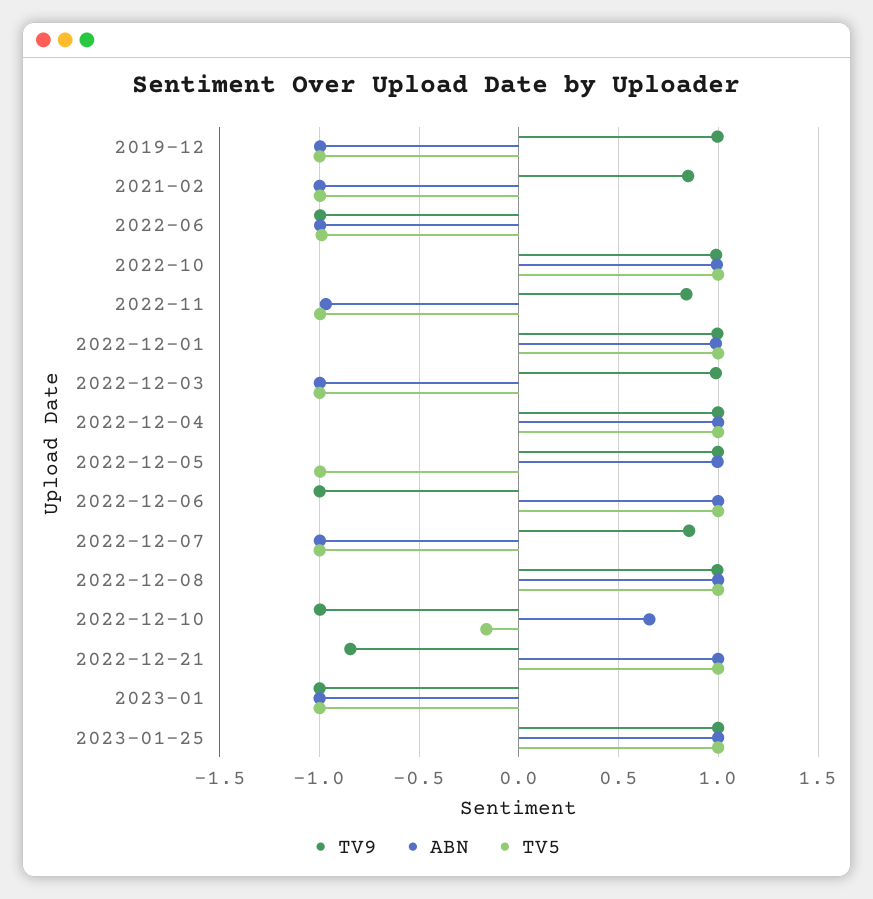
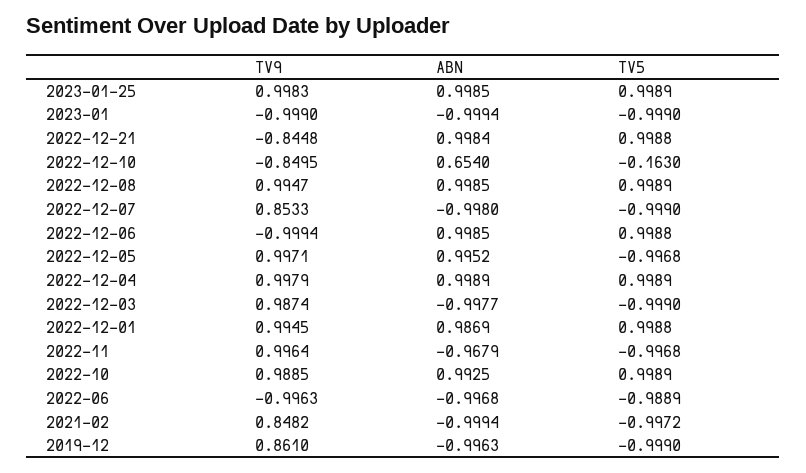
  {
    "TV9": {
-     "2019-12": 1,
+     "2019-12": 0.861,
      "2021-02": 0.8482,
      "2022-06": -0.9963,
      "2022-10": 0.9885,
-     "2022-11": 0.85,
+     "2022-11": 0.9964,
      "2022-12-01": 0.9945,
      "2022-12-03": 0.9874,
      "2022-12-04": 0.9979,
      "2022-12-05": 0.9971,
      "2022-12-06": -0.9994,
      "2022-12-07": 0.8533,
      "2022-12-08": 0.9947,
-     "2022-12-10": -1,
+     "2022-12-10": -0.8495,
      "2022-12-21": -0.8448,
      "2023-01": -0.999,
      "2023-01-25": 0.9983
    },
    "ABN": {
      "2019-12": -0.9963,
      "2021-02": -0.9994,
      "2022-06": -0.9968,
      "2022-10": 0.9925,
      "2022-11": -0.9679,
      "2022-12-01": 0.9869,
      "2022-12-03": -0.9977,
      "2022-12-04": 0.9989,
      "2022-12-05": 0.9952,
      "2022-12-06": 0.9985,
      "2022-12-07": -0.998,
      "2022-12-08": 0.9985,
      "2022-12-10": 0.654,
      "2022-12-21": 0.9984,
      "2023-01": -0.9994,
      "2023-01-25": 0.9985
    },
    "TV5": {
      "2019-12": -0.999,
      "2021-02": -0.9972,
      "2022-06": -0.9889,
      "2022-10": 0.9989,
      "2022-11": -0.9968,
      "2022-12-01": 0.9988,
      "2022-12-03": -0.999,
      "2022-12-04": 0.9989,
      "2022-12-05": -0.9968,
      "2022-12-06": 0.9988,
      "2022-12-07": -0.999,
      "2022-12-08": 0.9989,
      "2022-12-10": -0.163,
      "2022-12-21": 0.9988,
      "2023-01": -0.999,
      "2023-01-25": 0.9989
    }
  }

